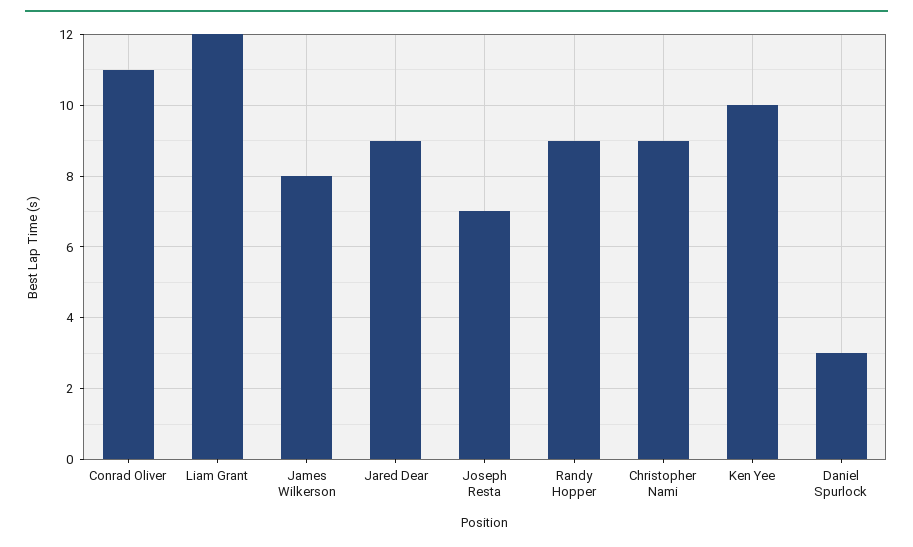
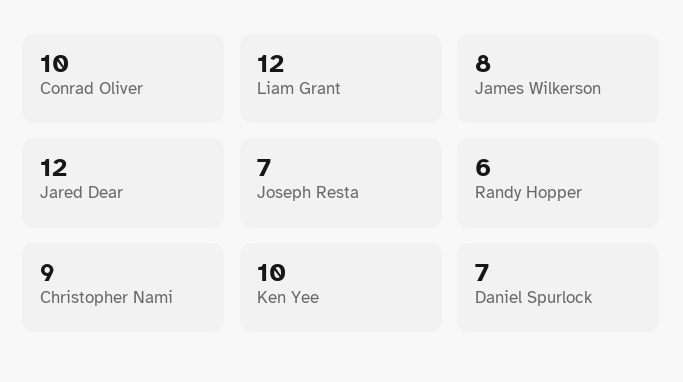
  {
-   "Conrad Oliver": 11,
+   "Conrad Oliver": 10,
    "Liam Grant": 12,
    "James Wilkerson": 8,
-   "Jared Dear": 9,
+   "Jared Dear": 12,
    "Joseph Resta": 7,
-   "Randy Hopper": 9,
+   "Randy Hopper": 6,
    "Christopher Nami": 9,
    "Ken Yee": 10,
-   "Daniel Spurlock": 3
+   "Daniel Spurlock": 7
  }

